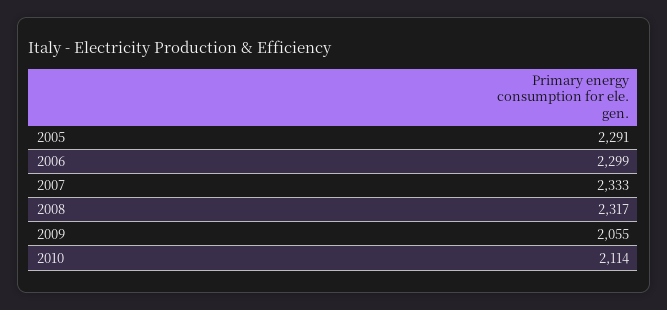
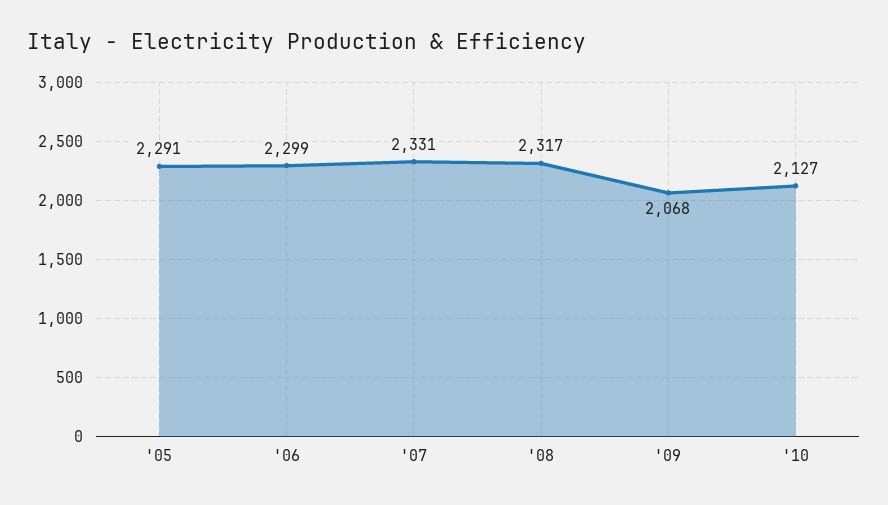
  {
    "2005": 2291,
    "2006": 2299,
-   "2007": 2333,
+   "2007": 2331,
    "2008": 2317,
-   "2009": 2055,
+   "2009": 2068,
-   "2010": 2114
+   "2010": 2127
  }

